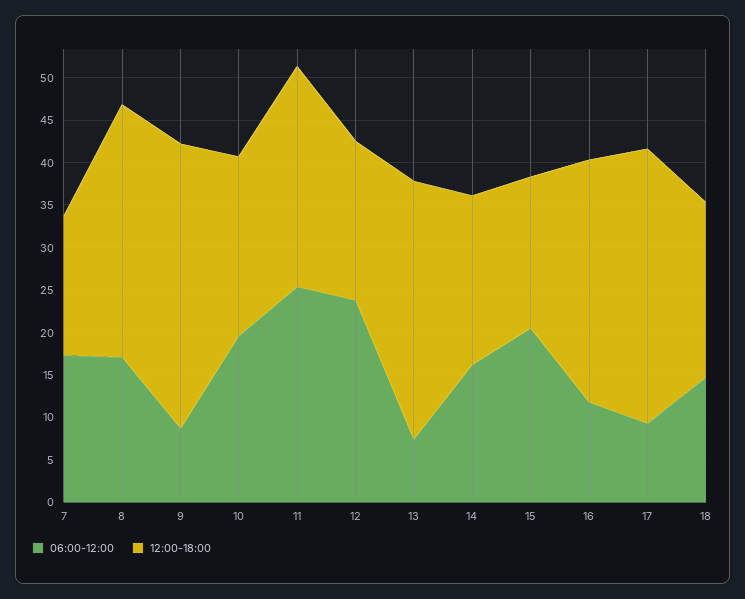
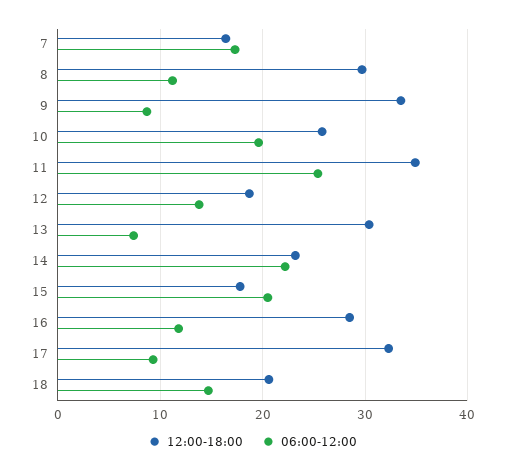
  {
    "06:00-12:00": {
      "7": 17,
-     "8": 17,
+     "8": 11,
      "9": 9,
      "10": 20,
      "11": 25,
-     "12": 24,
+     "12": 14,
      "13": 7,
-     "14": 16,
+     "14": 22,
      "15": 21,
      "16": 12,
      "17": 9,
      "18": 15
    },
    "12:00-18:00": {
      "7": 16,
      "8": 30,
      "9": 34,
-     "10": 21,
+     "10": 26,
-     "11": 26,
+     "11": 35,
      "12": 19,
      "13": 30,
-     "14": 20,
+     "14": 23,
      "15": 18,
      "16": 29,
      "17": 32,
      "18": 21
    }
  }

